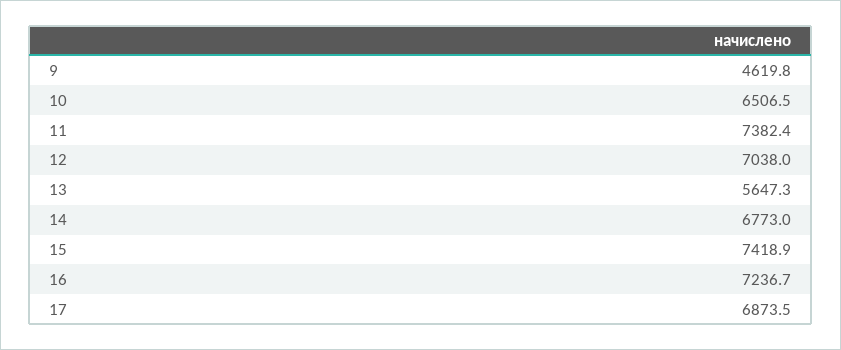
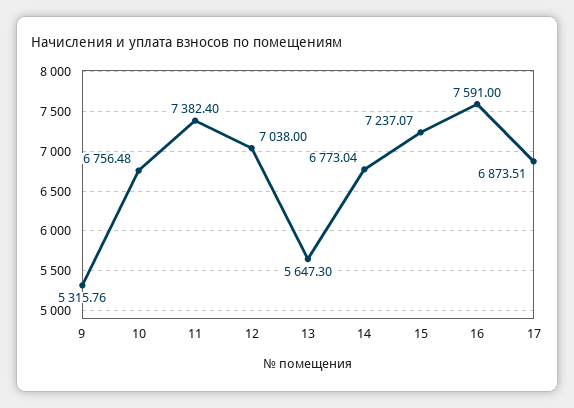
  {
-   "9": 4619.8,
+   "9": 5315.76,
-   "10": 6506.5,
+   "10": 6756.48,
    "11": 7382.4,
    "12": 7038,
    "13": 5647.3,
    "14": 6773.04,
-   "15": 7418.9,
+   "15": 7237.07,
-   "16": 7236.7,
+   "16": 7591,
    "17": 6873.51
  }

